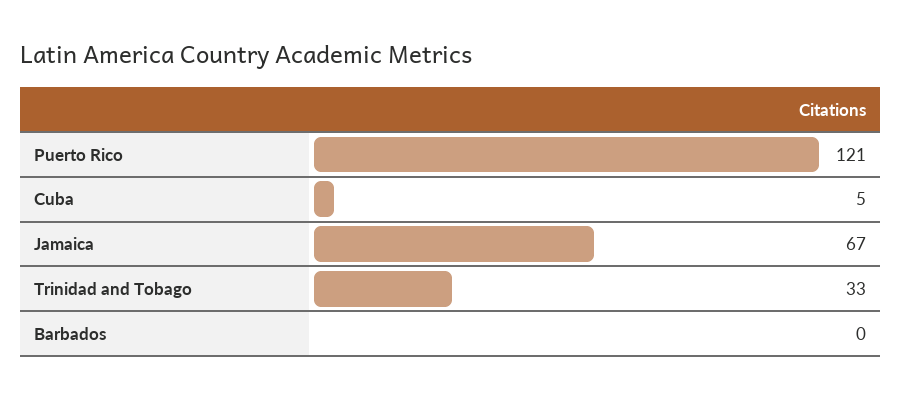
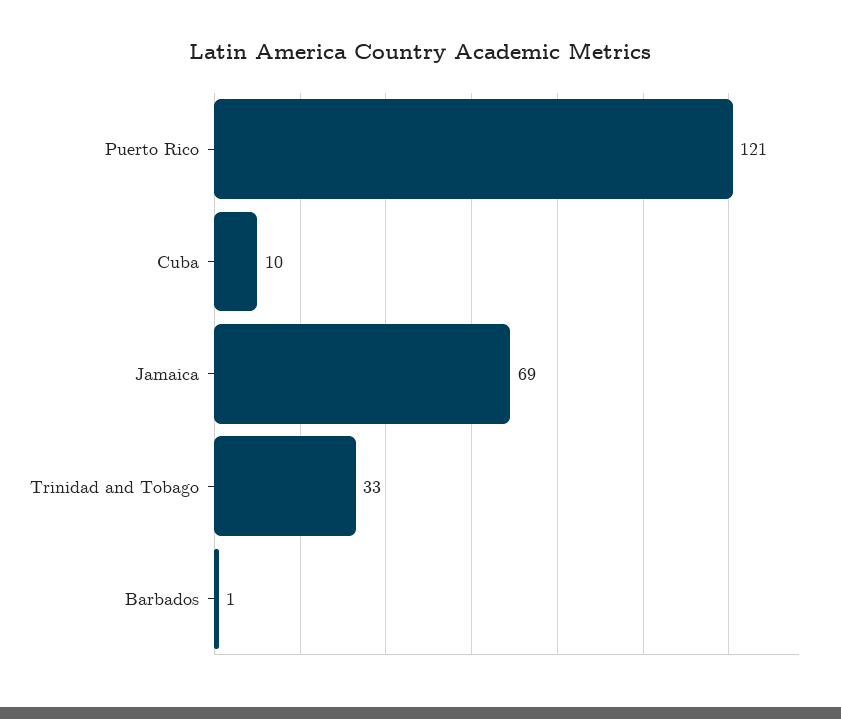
  {
    "Puerto Rico": 121,
-   "Cuba": 5,
+   "Cuba": 10,
-   "Jamaica": 67,
+   "Jamaica": 69,
    "Trinidad and Tobago": 33,
-   "Barbados": 0
+   "Barbados": 1
  }

